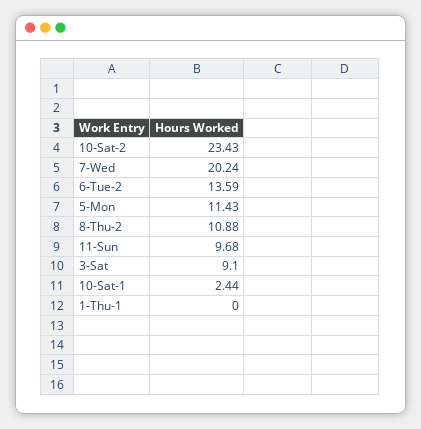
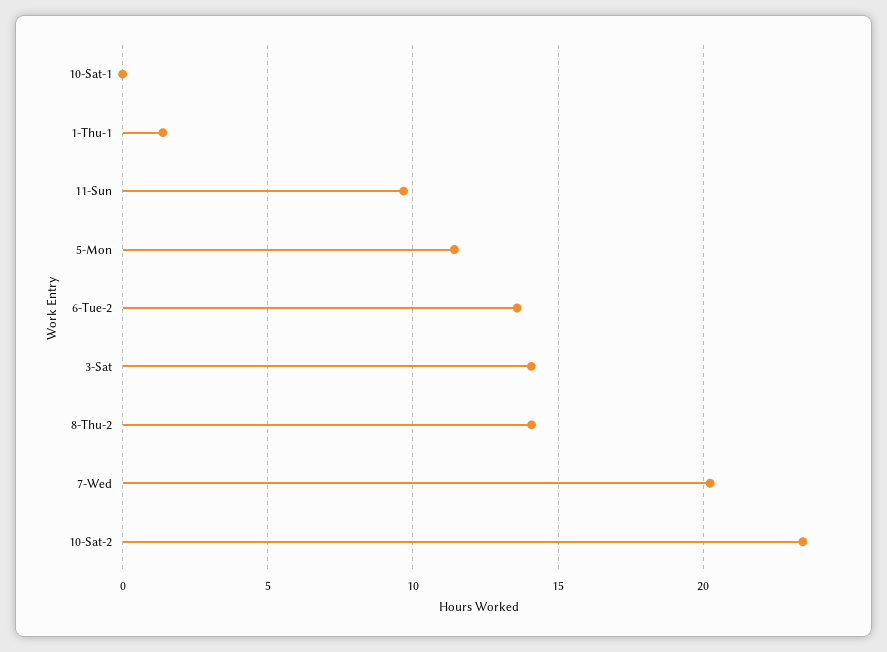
  {
    "10-Sat-2": 23.43,
    "7-Wed": 20.24,
    "6-Tue-2": 13.59,
    "5-Mon": 11.43,
-   "8-Thu-2": 10.88,
+   "8-Thu-2": 14,
    "11-Sun": 9.68,
-   "3-Sat": 9.1,
+   "3-Sat": 14,
-   "10-Sat-1": 2.44,
+   "10-Sat-1": 0,
-   "1-Thu-1": 0
+   "1-Thu-1": 1.5
  }

